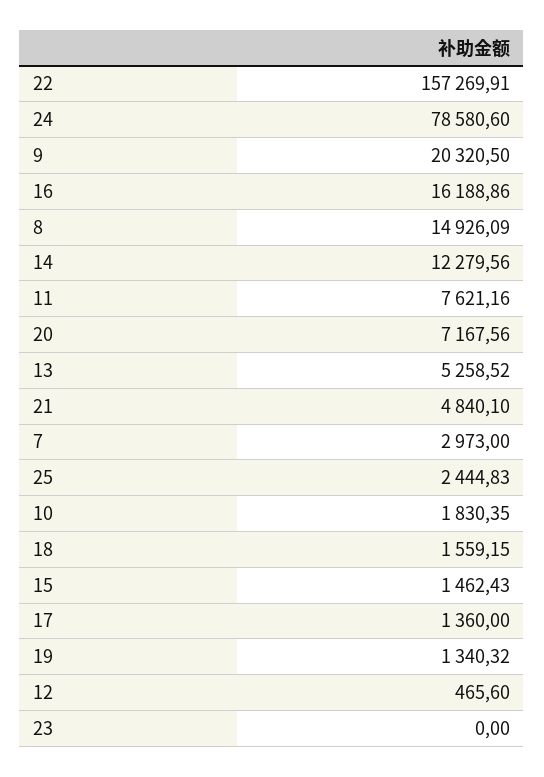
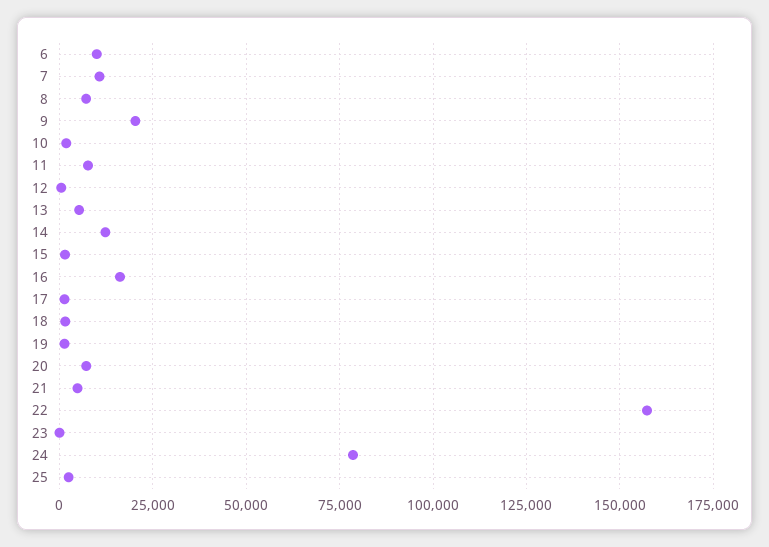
  {
    "22": 157269.91,
    "24": 78580.6,
    "9": 20320.5,
    "16": 16188.86,
-   "8": 14926.09,
+   "8": 7500,
    "14": 12279.56,
    "11": 7621.16,
    "20": 7167.56,
    "13": 5258.52,
    "21": 4840.1,
-   "7": 2973,
+   "7": 10000,
    "25": 2444.83,
    "10": 1830.35,
    "18": 1559.15,
    "15": 1462.43,
    "17": 1360,
    "19": 1340.32,
    "12": 465.6,
-   "23": 0
+   "23": 0,
+   "6": 10000
  }

